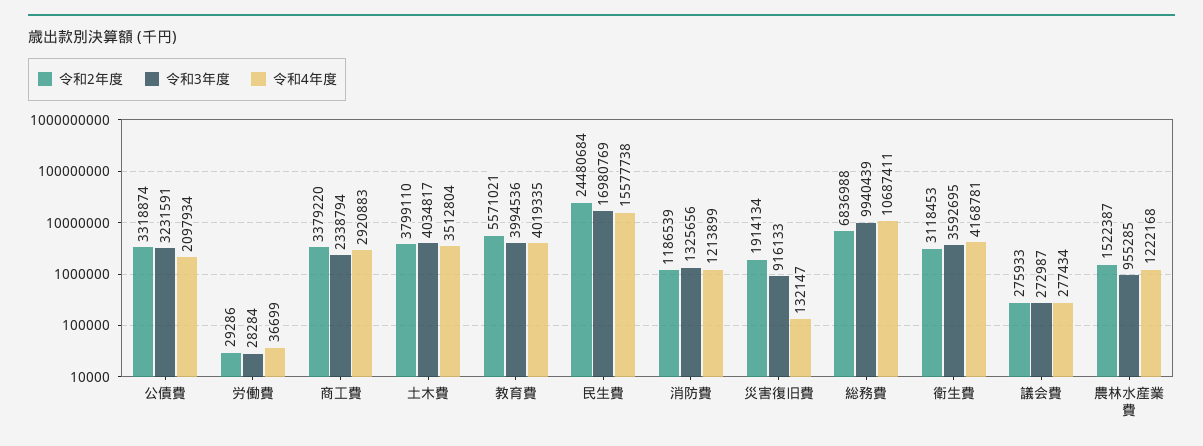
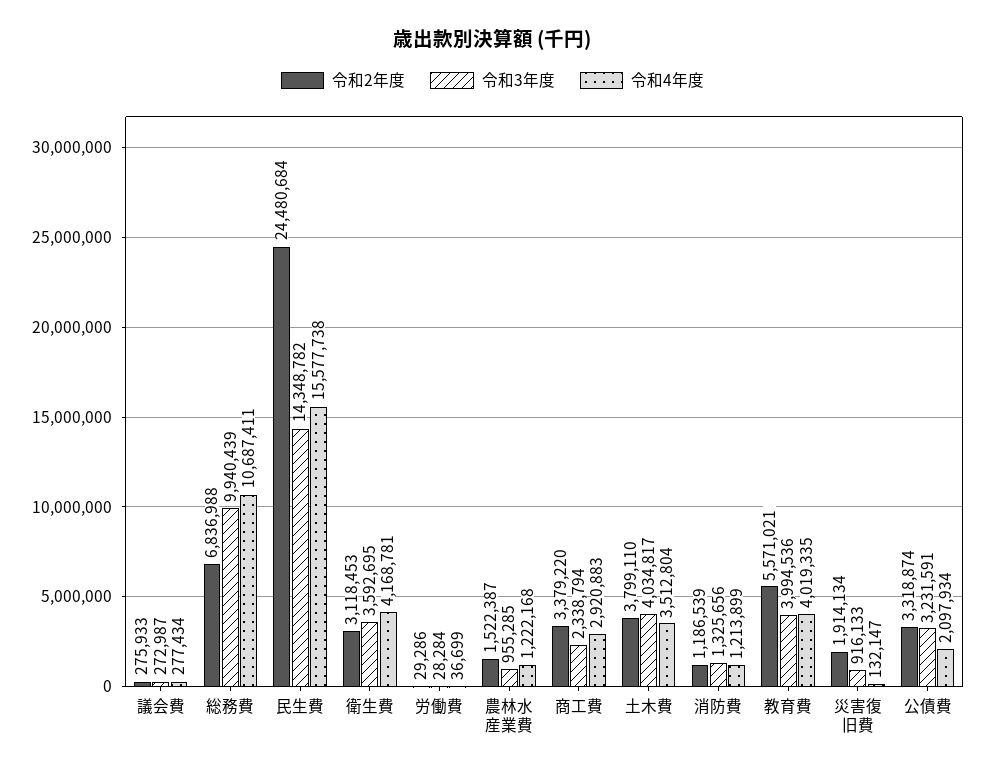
  {
    "令和2年度": {
      "公債費": 3318874,
      "労働費": 29286,
      "商工費": 3379220,
      "土木費": 3799110,
      "教育費": 5571021,
      "民生費": 24480684,
      "消防費": 1186539,
      "災害復旧費": 1914134,
      "総務費": 6836988,
      "衛生費": 3118453,
      "議会費": 275933,
      "農林水産業費": 1522387
    },
    "令和3年度": {
      "公債費": 3231591,
      "労働費": 28284,
      "商工費": 2338794,
      "土木費": 4034817,
      "教育費": 3994536,
-     "民生費": 16980769,
+     "民生費": 14348782,
      "消防費": 1325656,
      "災害復旧費": 916133,
      "総務費": 9940439,
      "衛生費": 3592695,
      "議会費": 272987,
      "農林水産業費": 955285
    },
    "令和4年度": {
      "公債費": 2097934,
      "労働費": 36699,
      "商工費": 2920883,
      "土木費": 3512804,
      "教育費": 4019335,
      "民生費": 15577738,
      "消防費": 1213899,
      "災害復旧費": 132147,
      "総務費": 10687411,
      "衛生費": 4168781,
      "議会費": 277434,
      "農林水産業費": 1222168
    }
  }

